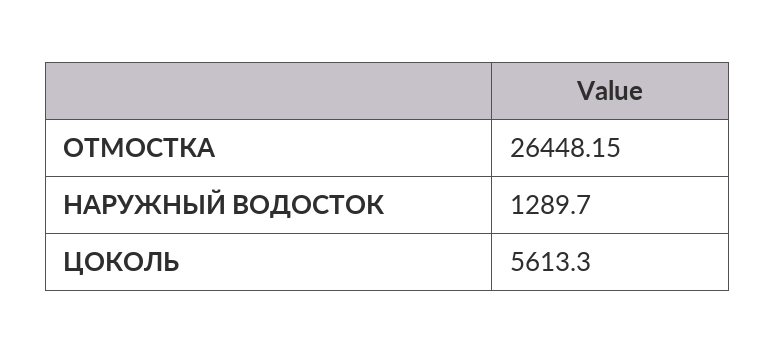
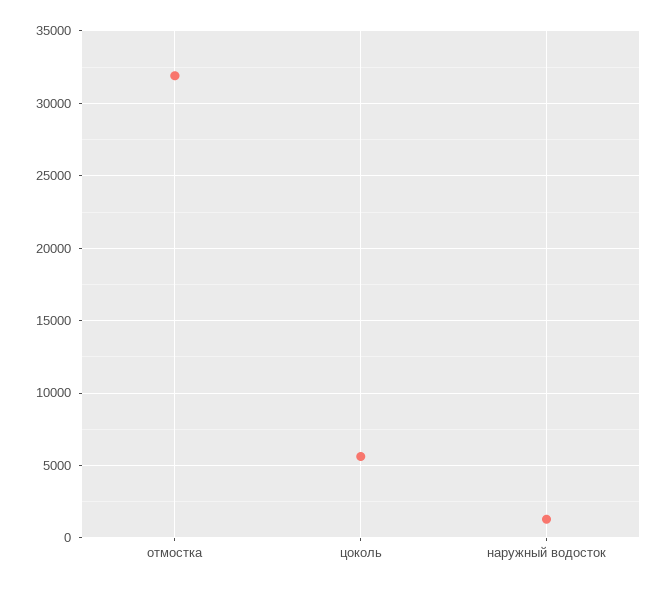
  {
-   "ОТМОСТКА": 26448.15,
+   "ОТМОСТКА": 32000,
    "НАРУЖНЫЙ ВОДОСТОК": 1289.7,
    "ЦОКОЛЬ": 5613.3
  }

